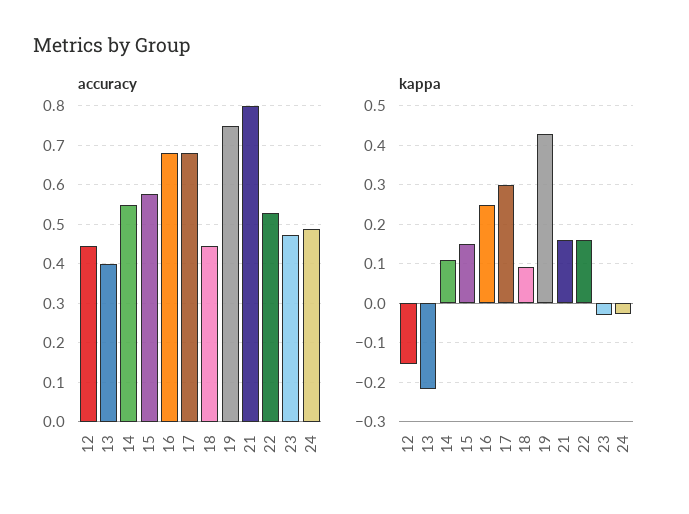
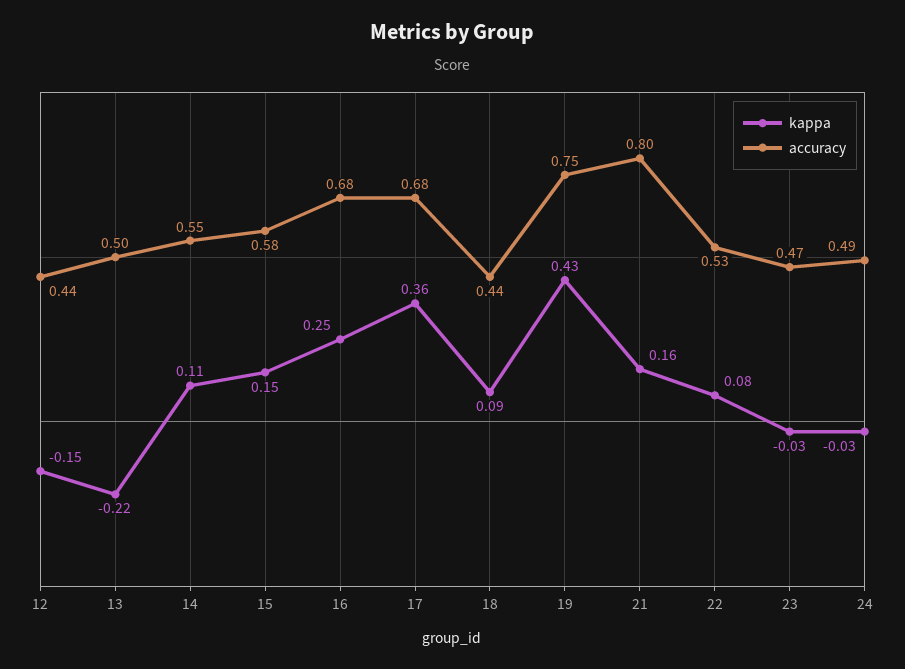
  {
    "accuracy": {
      "12": 0.44,
-     "13": 0.4,
+     "13": 0.5,
      "14": 0.55,
      "15": 0.58,
      "16": 0.68,
      "17": 0.68,
      "18": 0.44,
      "19": 0.75,
      "21": 0.8,
      "22": 0.53,
      "23": 0.47,
      "24": 0.49
    },
    "kappa": {
      "12": -0.15,
      "13": -0.22,
      "14": 0.11,
      "15": 0.15,
      "16": 0.25,
-     "17": 0.3,
+     "17": 0.36,
      "18": 0.09,
      "19": 0.43,
      "21": 0.16,
-     "22": 0.16,
+     "22": 0.08,
      "23": -0.03,
      "24": -0.03
    }
  }

